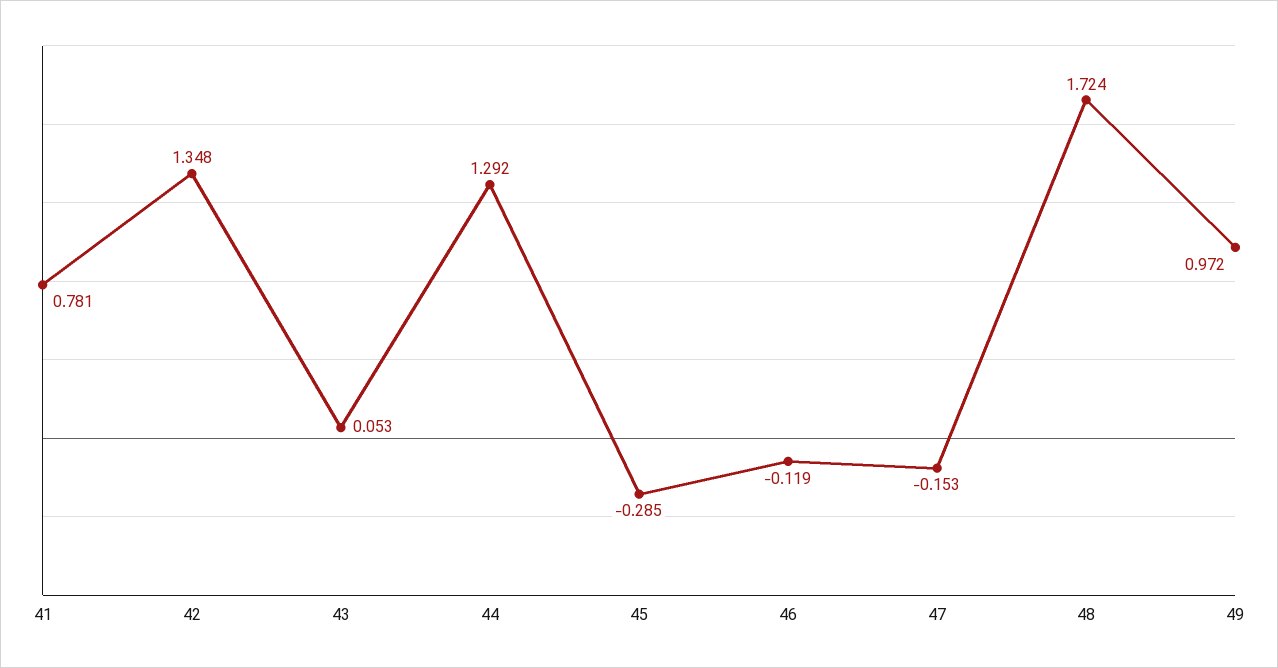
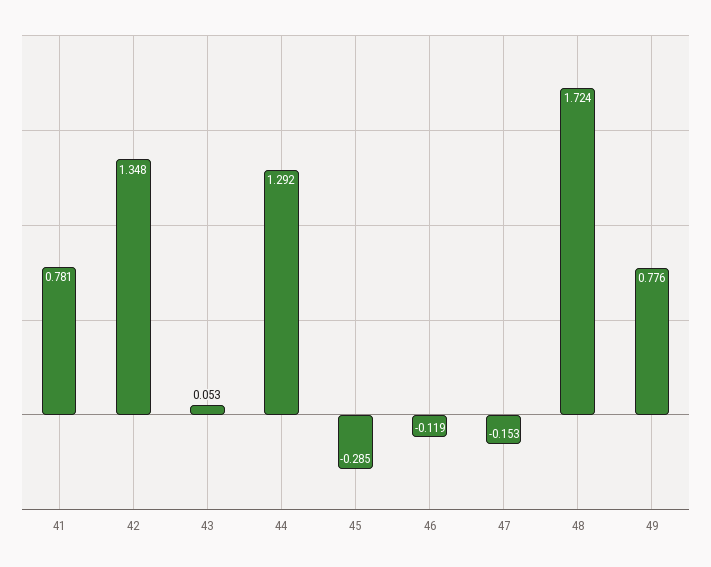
  {
    "41": 0.781,
    "42": 1.348,
    "43": 0.053,
    "44": 1.292,
    "45": -0.285,
    "46": -0.119,
    "47": -0.153,
    "48": 1.724,
-   "49": 0.972
+   "49": 0.776
  }

